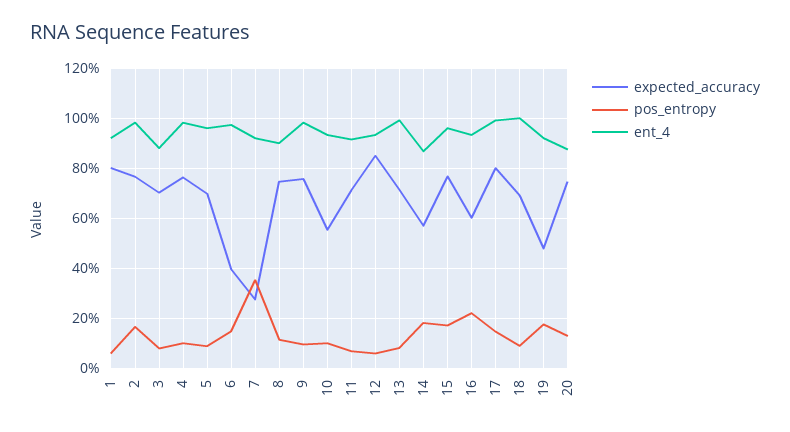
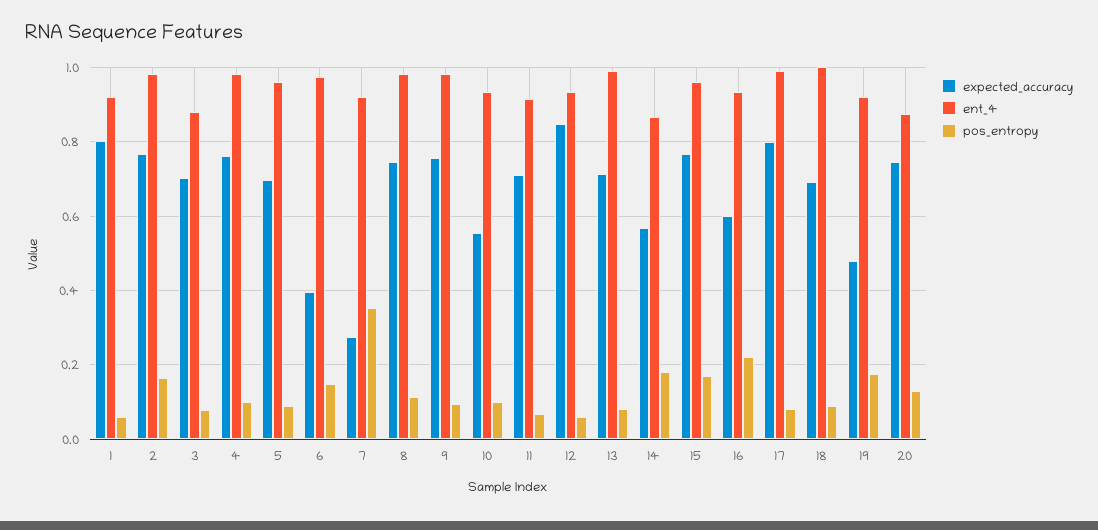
  {
    "expected_accuracy": {
      "1": 0.8,
      "2": 0.76,
      "3": 0.7,
      "4": 0.76,
      "5": 0.7,
      "6": 0.4,
      "7": 0.28,
      "8": 0.74,
      "9": 0.76,
      "10": 0.56,
      "11": 0.72,
      "12": 0.84,
      "13": 0.72,
      "14": 0.56,
      "15": 0.76,
      "16": 0.6,
      "17": 0.8,
      "18": 0.7,
      "19": 0.48,
      "20": 0.74
    },
    "pos_entropy": {
      "1": 0.06,
      "2": 0.16,
      "3": 0.08,
      "4": 0.1,
      "5": 0.08,
      "6": 0.14,
      "7": 0.36,
      "8": 0.12,
      "9": 0.1,
      "10": 0.1,
      "11": 0.06,
      "12": 0.06,
      "13": 0.08,
      "14": 0.18,
      "15": 0.18,
      "16": 0.22,
-     "17": 0.15,
+     "17": 0.08,
      "18": 0.08,
      "19": 0.18,
      "20": 0.12
    },
    "ent_4": {
      "1": 0.92,
      "2": 0.98,
      "3": 0.88,
      "4": 0.98,
      "5": 0.96,
      "6": 0.98,
      "7": 0.92,
-     "8": 0.9,
+     "8": 0.98,
      "9": 0.98,
      "10": 0.94,
      "11": 0.92,
      "12": 0.94,
      "13": 1,
      "14": 0.86,
      "15": 0.96,
      "16": 0.94,
      "17": 1,
      "18": 1,
      "19": 0.92,
      "20": 0.88
    }
  }

